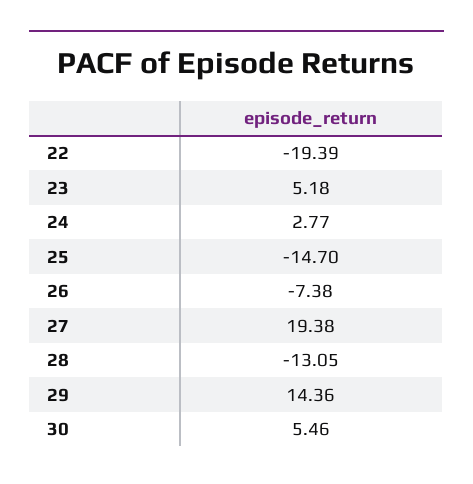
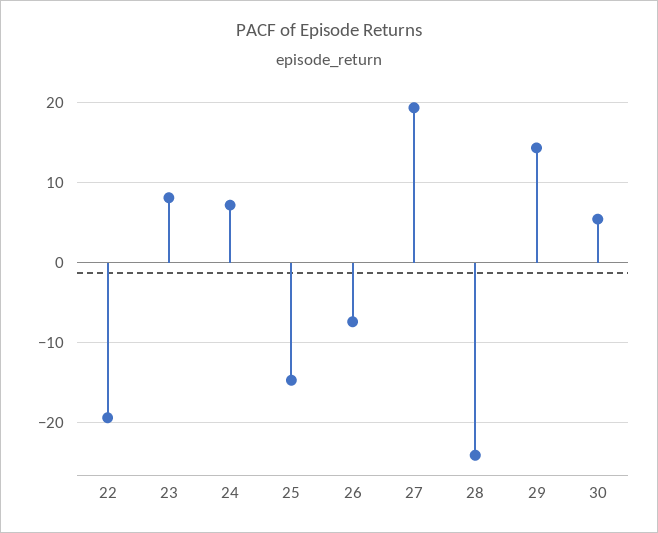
  {
    "22": -19.39,
-   "23": 5.18,
+   "23": 8,
-   "24": 2.77,
+   "24": 7,
    "25": -14.7,
    "26": -7.38,
    "27": 19.38,
-   "28": -13.05,
+   "28": -24,
    "29": 14.36,
    "30": 5.46
  }

